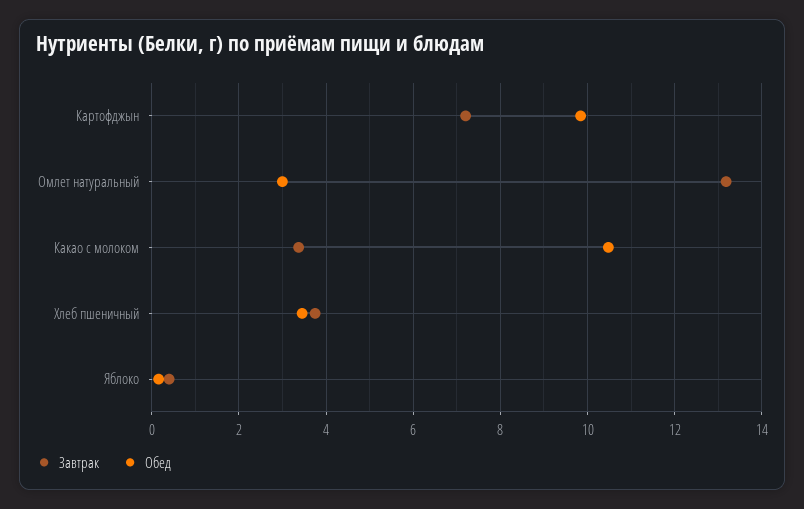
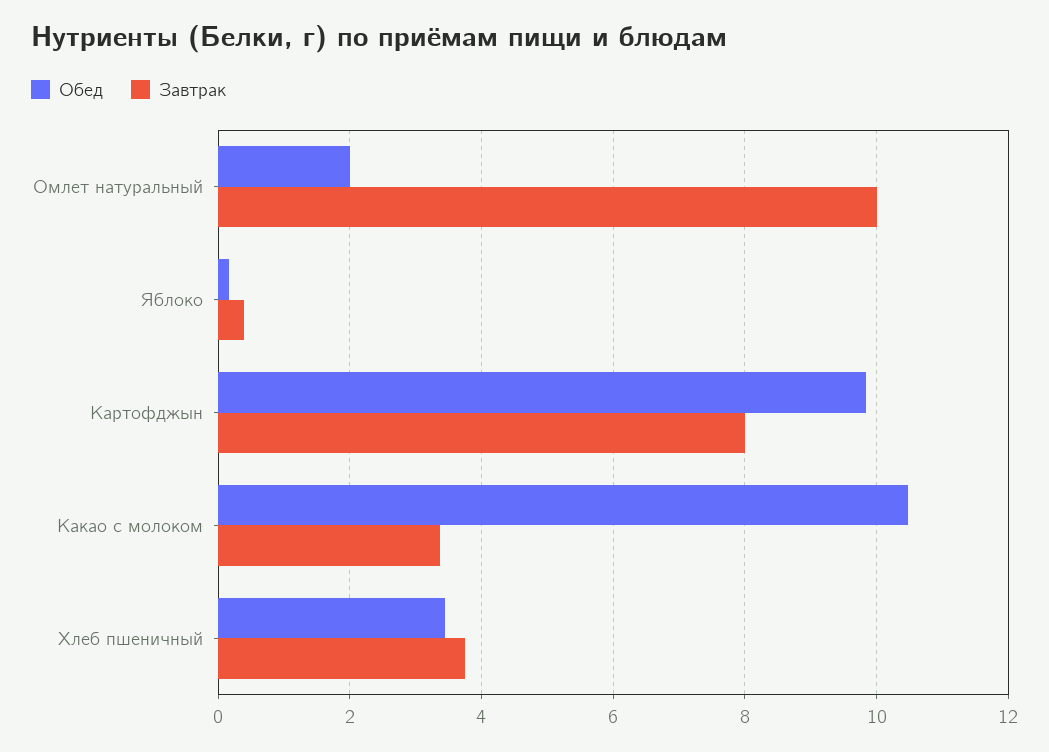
  {
    "Завтрак": {
-     "Картофджын": 7.2,
+     "Картофджын": 8,
-     "Омлет натуральный": 13.2,
+     "Омлет натуральный": 10,
      "Какао с молоком": 3.4,
      "Хлеб пшеничный": 3.8,
      "Яблоко": 0.4
    },
    "Обед": {
      "Картофджын": 9.8,
-     "Омлет натуральный": 3,
+     "Омлет натуральный": 2,
      "Какао с молоком": 10.4,
      "Хлеб пшеничный": 3.4,
      "Яблоко": 0.2
    }
  }

